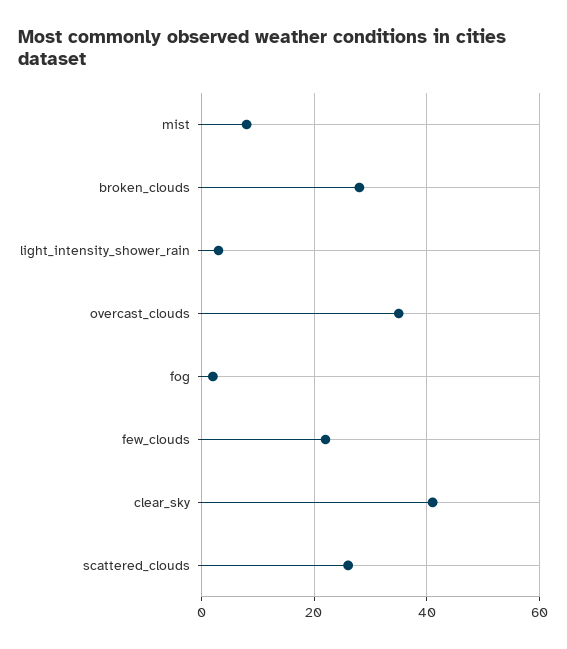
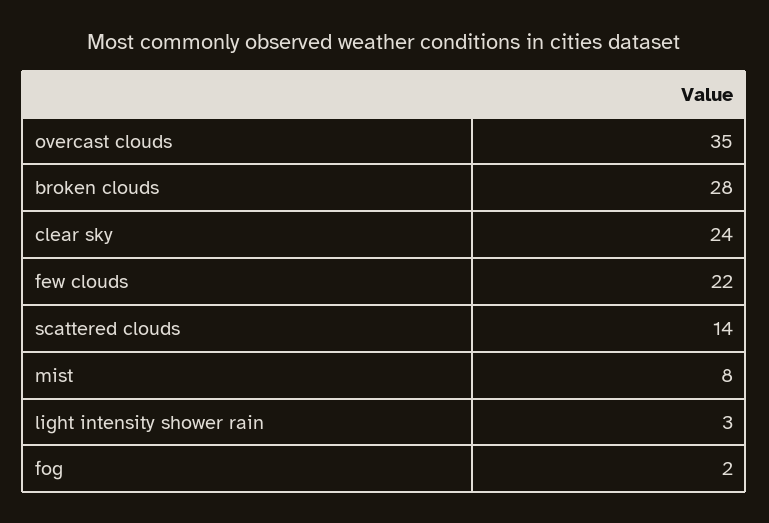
  {
    "mist": 8,
    "broken_clouds": 28,
    "light_intensity_shower_rain": 3,
    "overcast_clouds": 35,
    "fog": 2,
    "few_clouds": 22,
-   "clear_sky": 40,
+   "clear_sky": 24,
-   "scattered_clouds": 25
+   "scattered_clouds": 14
  }

